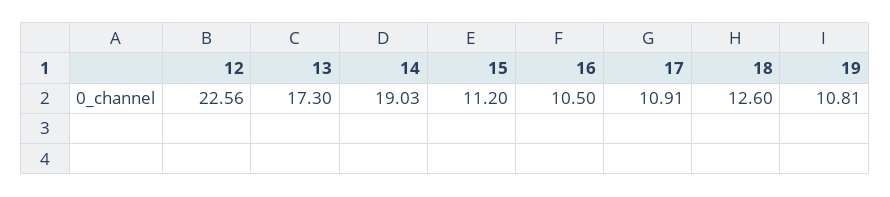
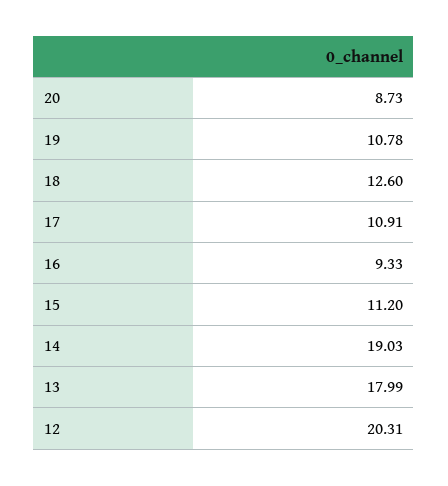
  {
-   "12": 22.56,
+   "12": 20.31,
-   "13": 17.3,
+   "13": 17.99,
    "14": 19.03,
    "15": 11.2,
-   "16": 10.5,
+   "16": 9.33,
    "17": 10.91,
    "18": 12.6,
-   "19": 10.81
+   "19": 10.78,
+   "20": 8.73
  }

